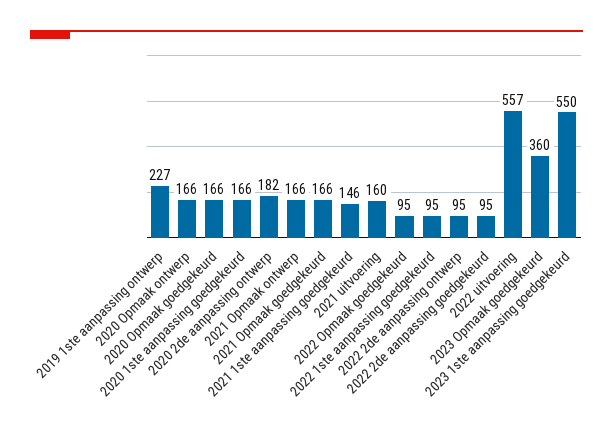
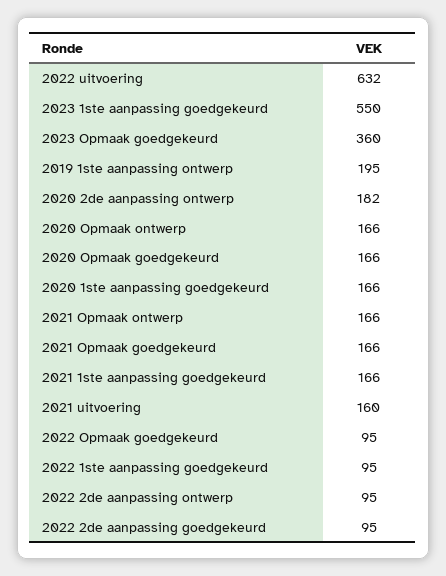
  {
-   "2019 1ste aanpassing ontwerp": 227,
+   "2019 1ste aanpassing ontwerp": 195,
    "2020 Opmaak ontwerp": 166,
    "2020 Opmaak goedgekeurd": 166,
    "2020 1ste aanpassing goedgekeurd": 166,
    "2020 2de aanpassing ontwerp": 182,
    "2021 Opmaak ontwerp": 166,
    "2021 Opmaak goedgekeurd": 166,
-   "2021 1ste aanpassing goedgekeurd": 146,
+   "2021 1ste aanpassing goedgekeurd": 166,
    "2021 uitvoering": 160,
    "2022 Opmaak goedgekeurd": 95,
    "2022 1ste aanpassing goedgekeurd": 95,
    "2022 2de aanpassing ontwerp": 95,
    "2022 2de aanpassing goedgekeurd": 95,
-   "2022 uitvoering": 557,
+   "2022 uitvoering": 632,
    "2023 Opmaak goedgekeurd": 360,
    "2023 1ste aanpassing goedgekeurd": 550
  }

